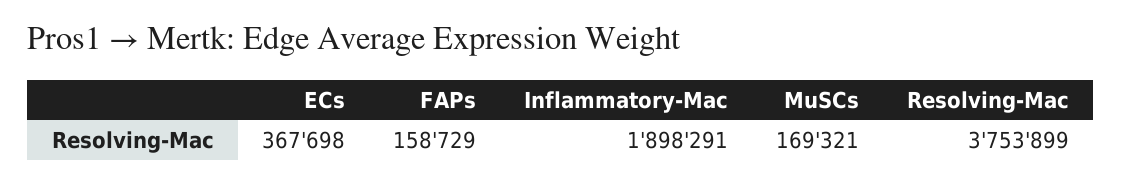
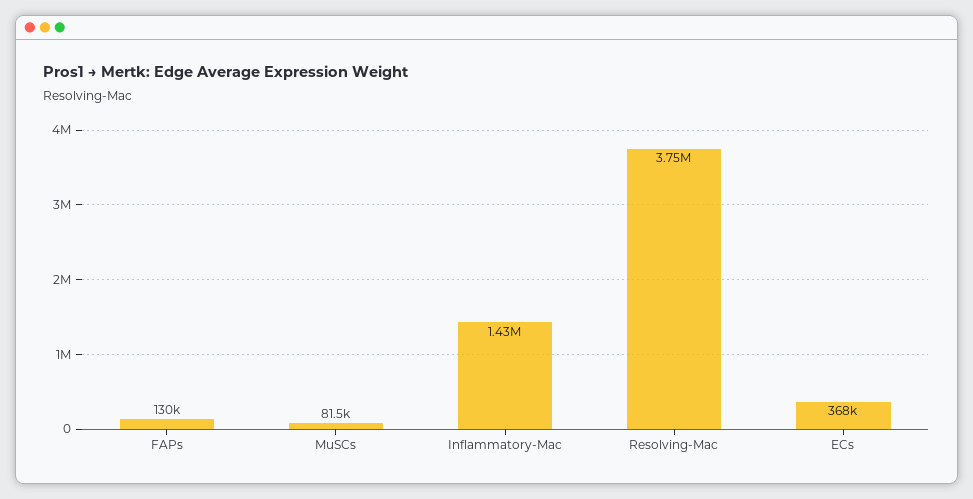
  {
    "ECs": 367698,
-   "FAPs": 158729,
+   "FAPs": 130000,
-   "Inflammatory-Mac": 1898291,
+   "Inflammatory-Mac": 1430000,
-   "MuSCs": 169321,
+   "MuSCs": 81500,
    "Resolving-Mac": 3753899
  }

